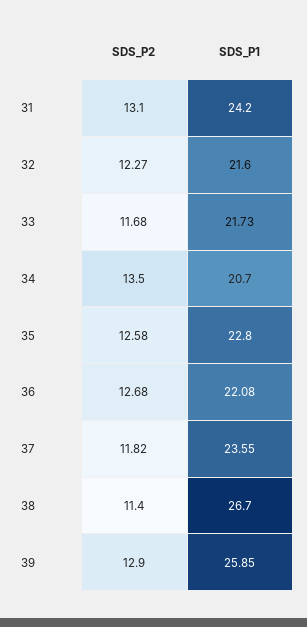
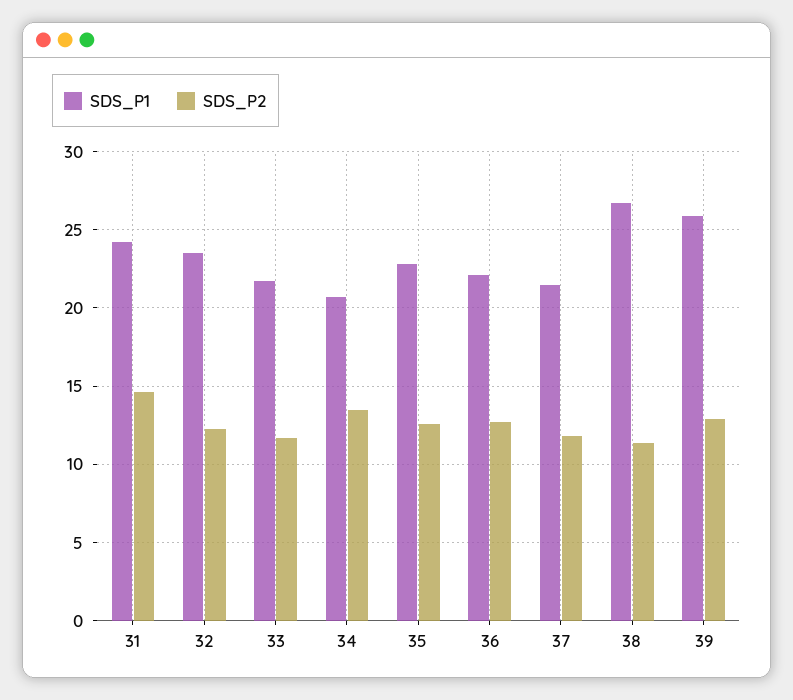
  {
    "SDS_P2": {
-     "31": 13.1,
+     "31": 14.5,
      "32": 12.27,
      "33": 11.68,
      "34": 13.5,
      "35": 12.58,
      "36": 12.68,
      "37": 11.82,
      "38": 11.4,
      "39": 12.9
    },
    "SDS_P1": {
      "31": 24.2,
-     "32": 21.6,
+     "32": 23.5,
      "33": 21.73,
      "34": 20.7,
      "35": 22.8,
      "36": 22.08,
-     "37": 23.55,
+     "37": 21.5,
      "38": 26.7,
      "39": 25.85
    }
  }

